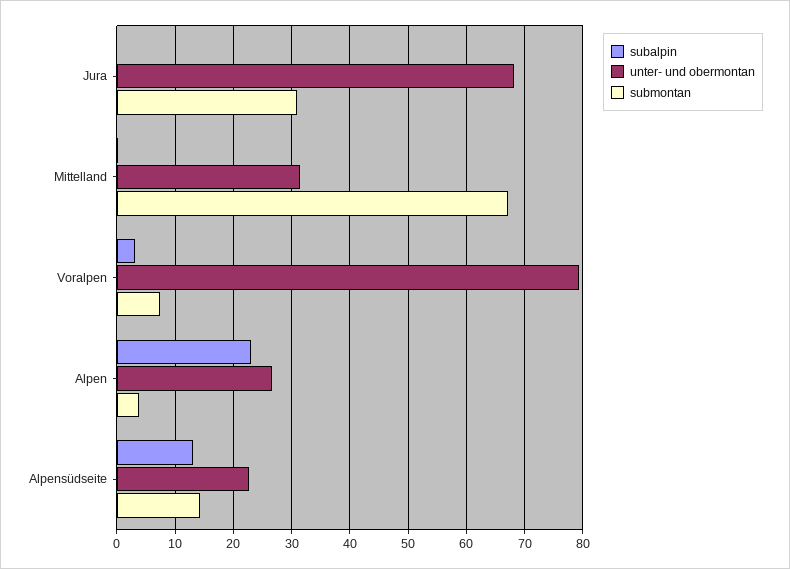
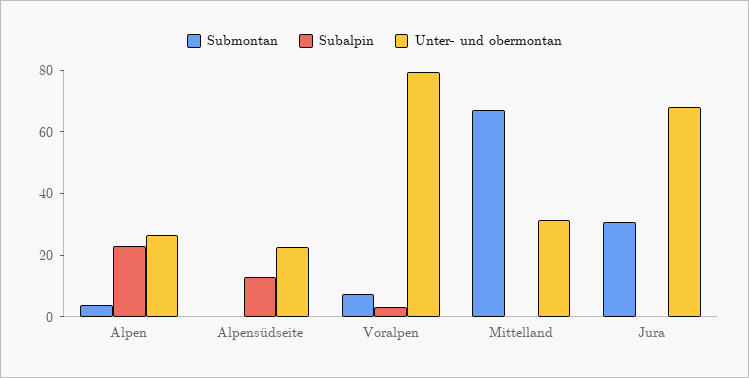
  {
    "subalpin": {
      "Jura": 0,
      "Mittelland": 0,
      "Voralpen": 4,
      "Alpen": 24,
      "Alpensüdseite": 14
    },
    "unter- und obermontan": {
      "Jura": 68,
      "Mittelland": 32,
      "Voralpen": 80,
      "Alpen": 26,
      "Alpensüdseite": 22
    },
    "submontan": {
      "Jura": 30,
      "Mittelland": 68,
      "Voralpen": 8,
      "Alpen": 4,
-     "Alpensüdseite": 14
+     "Alpensüdseite": 0
    }
  }

